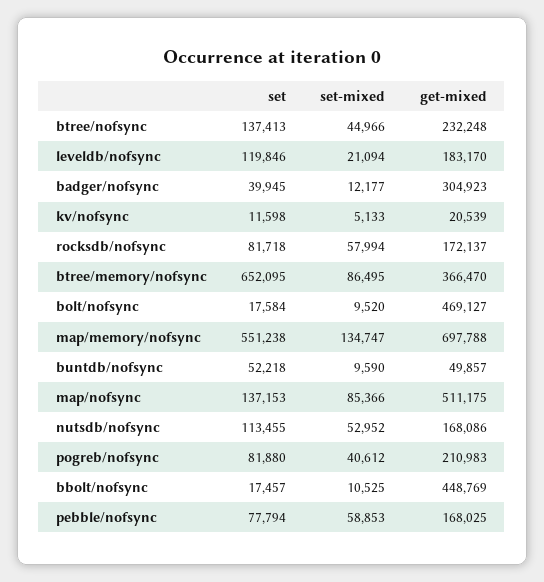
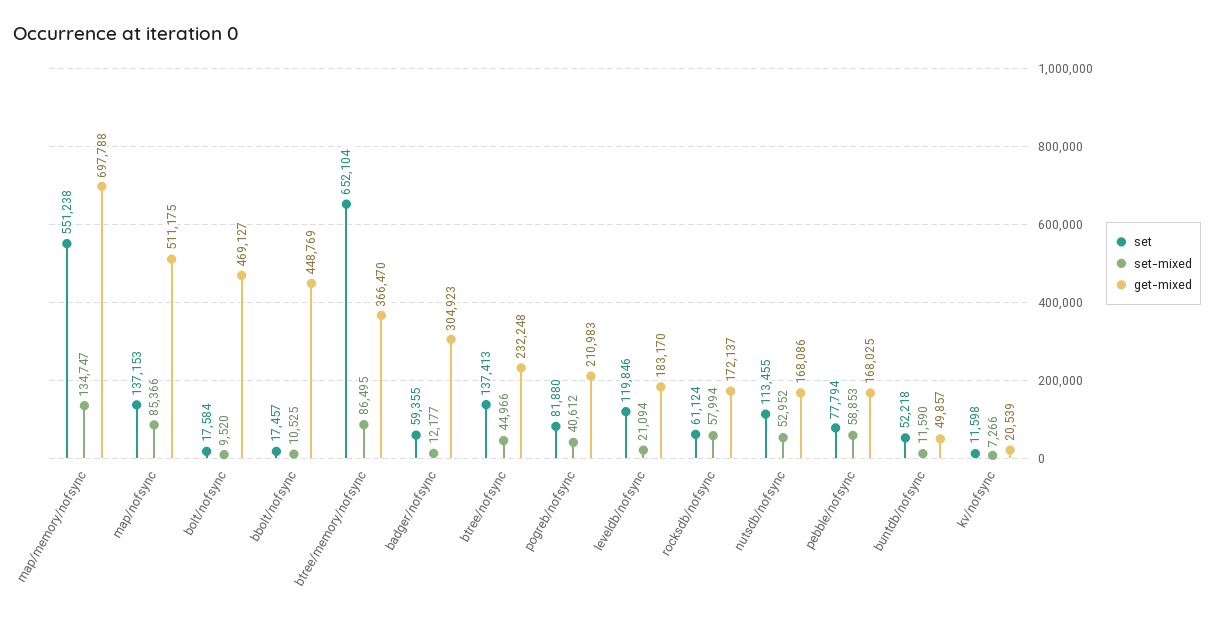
  {
    "set": {
      "btree/nofsync": 137413,
      "leveldb/nofsync": 119846,
-     "badger/nofsync": 39945,
+     "badger/nofsync": 59355,
      "kv/nofsync": 11598,
-     "rocksdb/nofsync": 81718,
+     "rocksdb/nofsync": 61124,
-     "btree/memory/nofsync": 652095,
+     "btree/memory/nofsync": 652104,
      "bolt/nofsync": 17584,
      "map/memory/nofsync": 551238,
      "buntdb/nofsync": 52218,
      "map/nofsync": 137153,
      "nutsdb/nofsync": 113455,
      "pogreb/nofsync": 81880,
      "bbolt/nofsync": 17457,
      "pebble/nofsync": 77794
    },
    "set-mixed": {
      "btree/nofsync": 44966,
      "leveldb/nofsync": 21094,
      "badger/nofsync": 12177,
-     "kv/nofsync": 5133,
+     "kv/nofsync": 7266,
      "rocksdb/nofsync": 57994,
      "btree/memory/nofsync": 86495,
      "bolt/nofsync": 9520,
      "map/memory/nofsync": 134747,
-     "buntdb/nofsync": 9590,
+     "buntdb/nofsync": 11590,
      "map/nofsync": 85366,
      "nutsdb/nofsync": 52952,
      "pogreb/nofsync": 40612,
      "bbolt/nofsync": 10525,
      "pebble/nofsync": 58853
    },
    "get-mixed": {
      "btree/nofsync": 232248,
      "leveldb/nofsync": 183170,
      "badger/nofsync": 304923,
      "kv/nofsync": 20539,
      "rocksdb/nofsync": 172137,
      "btree/memory/nofsync": 366470,
      "bolt/nofsync": 469127,
      "map/memory/nofsync": 697788,
      "buntdb/nofsync": 49857,
      "map/nofsync": 511175,
      "nutsdb/nofsync": 168086,
      "pogreb/nofsync": 210983,
      "bbolt/nofsync": 448769,
      "pebble/nofsync": 168025
    }
  }

